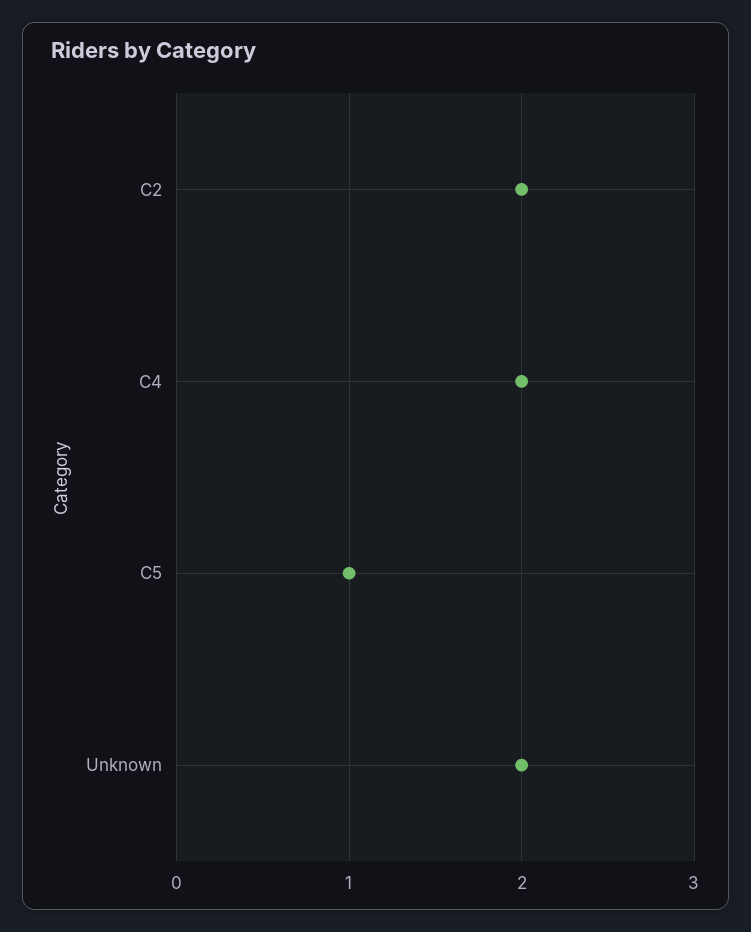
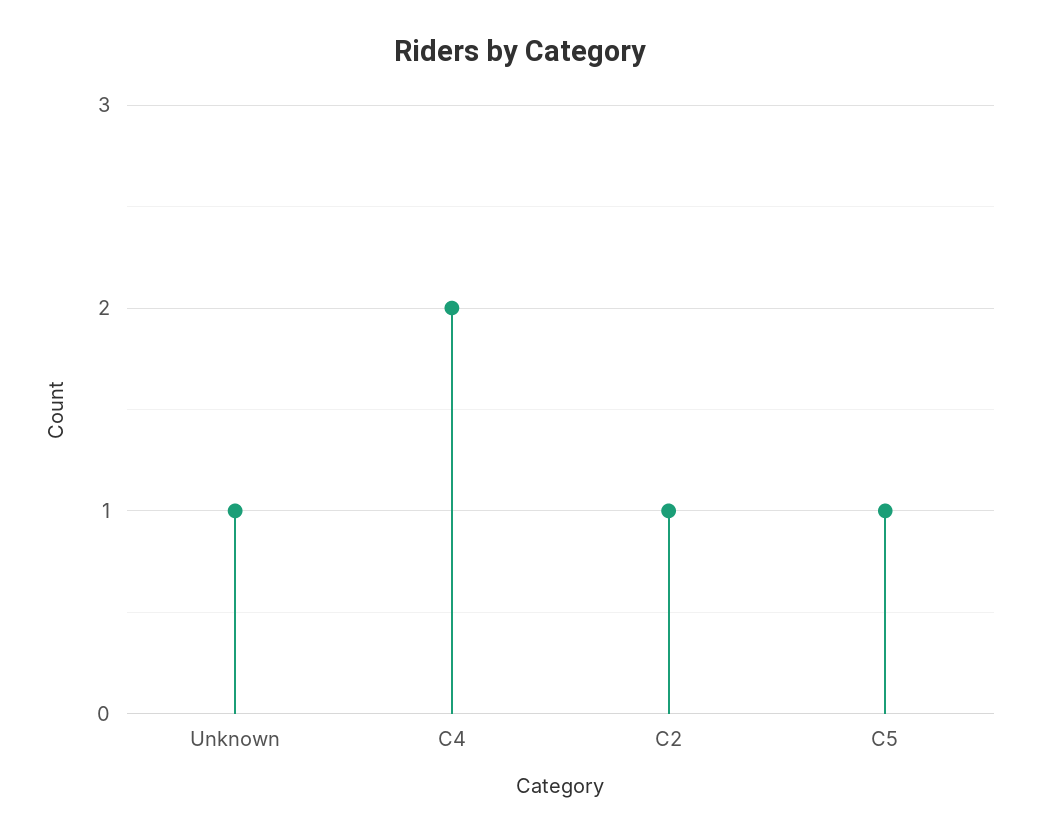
  {
-   "C2": 2,
+   "C2": 1,
    "C4": 2,
    "C5": 1,
-   "Unknown": 2
+   "Unknown": 1
  }

